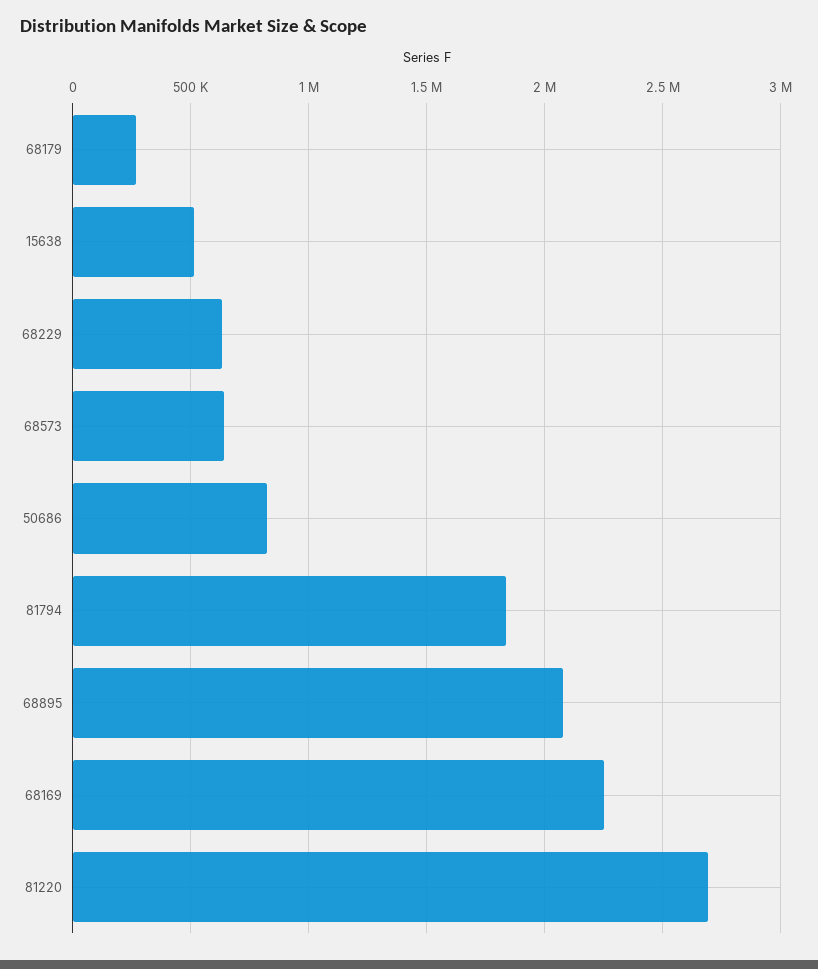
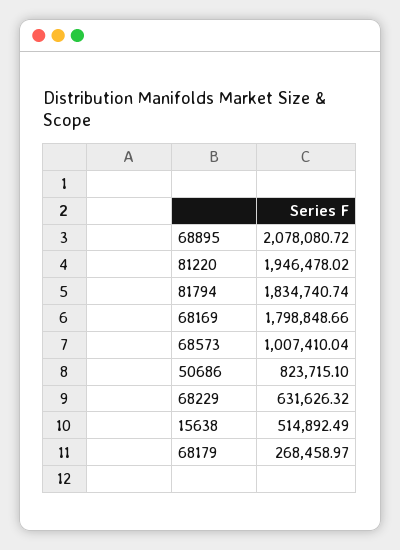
  {
    "68179": 268458.97,
    "15638": 514892.49,
    "68229": 631626.32,
-   "68573": 650000,
+   "68573": 1007410.04,
    "50686": 823715.1,
    "81794": 1834740.74,
    "68895": 2078080.72,
-   "68169": 2250000,
+   "68169": 1798848.66,
-   "81220": 2700000
+   "81220": 1946478.02
  }

